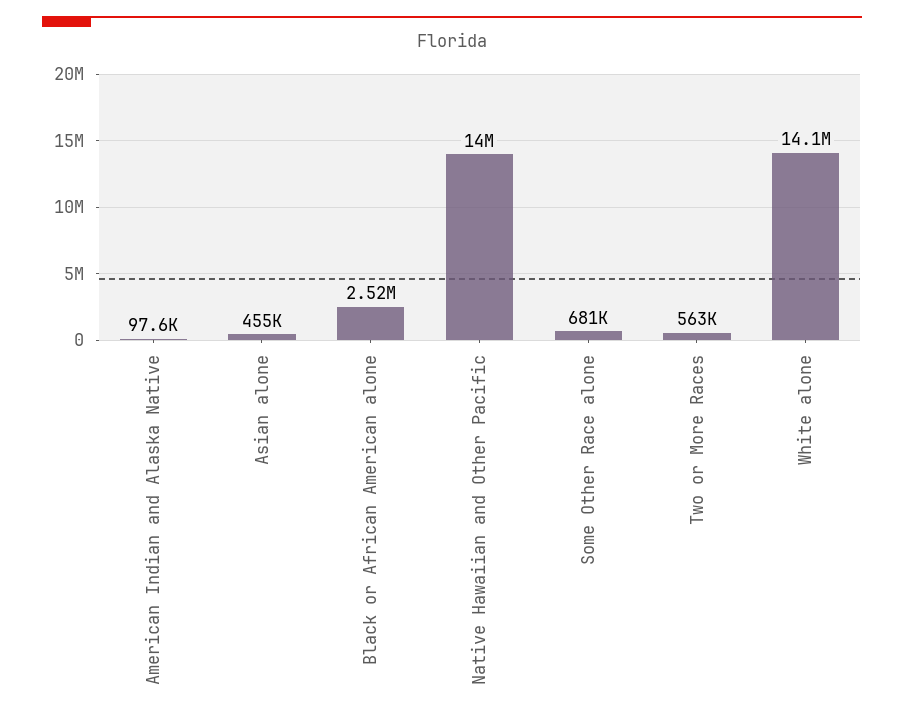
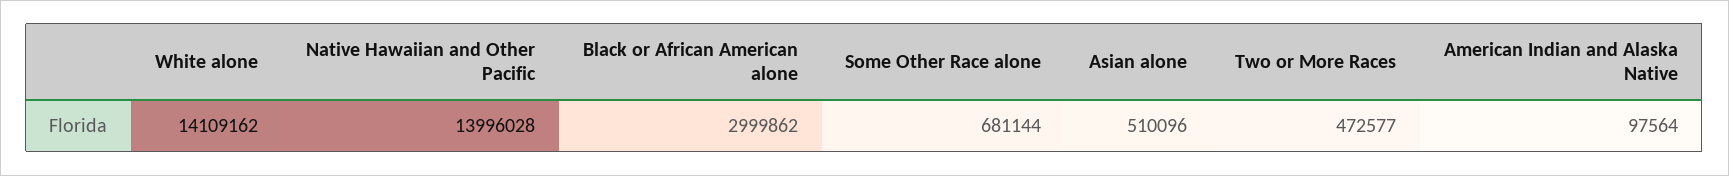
  {
    "American Indian and Alaska Native": 97564,
-   "Asian alone": 455000,
+   "Asian alone": 510096,
-   "Black or African American alone": 2520000,
+   "Black or African American alone": 2999862,
    "Native Hawaiian and Other Pacific": 13996028,
    "Some Other Race alone": 681144,
-   "Two or More Races": 563000,
+   "Two or More Races": 472577,
    "White alone": 14109162
  }

